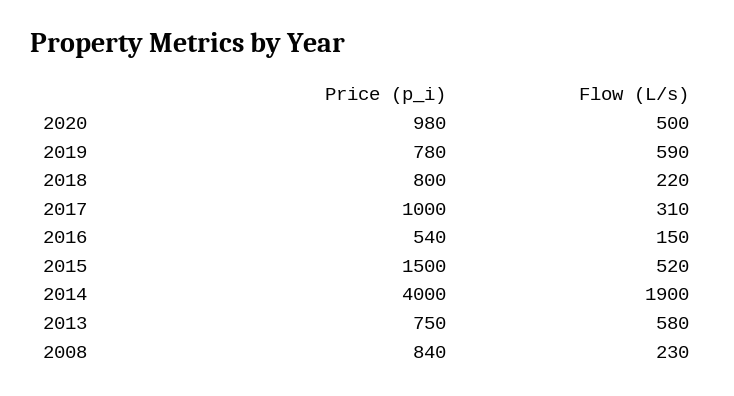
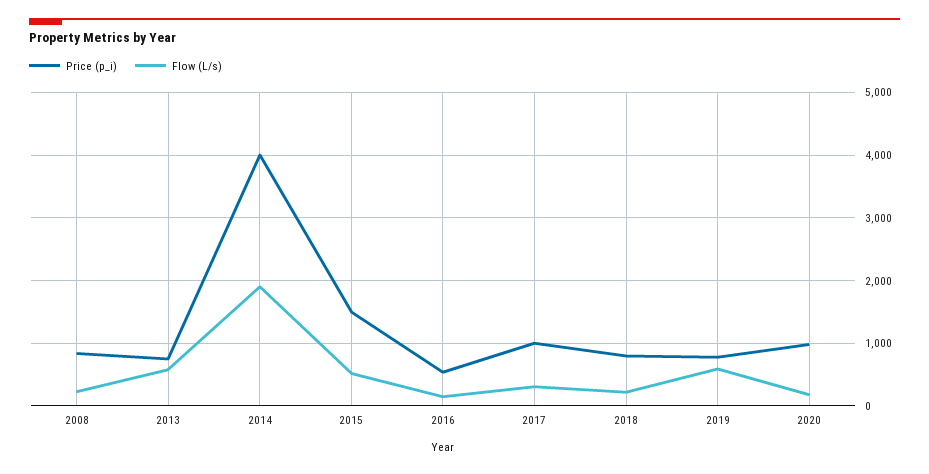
  {
    "Price (p_i)": {
      "2020": 980,
      "2019": 780,
      "2018": 800,
      "2017": 1000,
      "2016": 540,
      "2015": 1500,
      "2014": 4000,
      "2013": 750,
      "2008": 840
    },
    "Flow (L/s)": {
-     "2020": 500,
+     "2020": 200,
      "2019": 590,
      "2018": 220,
      "2017": 310,
      "2016": 150,
      "2015": 520,
      "2014": 1900,
      "2013": 580,
      "2008": 230
    }
  }

